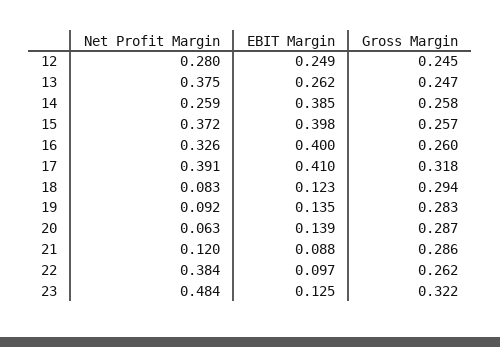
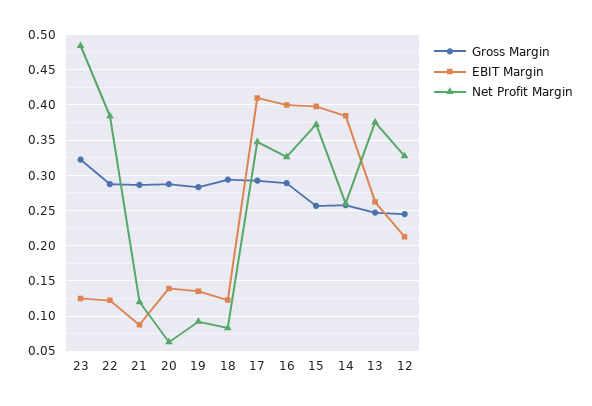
  {
    "Net Profit Margin": {
-     "12": 0.28,
+     "12": 0.33,
      "13": 0.375,
      "14": 0.259,
      "15": 0.372,
      "16": 0.326,
-     "17": 0.391,
+     "17": 0.35,
      "18": 0.083,
      "19": 0.092,
      "20": 0.063,
      "21": 0.12,
      "22": 0.384,
      "23": 0.484
    },
    "EBIT Margin": {
-     "12": 0.249,
+     "12": 0.21,
      "13": 0.262,
      "14": 0.385,
      "15": 0.398,
      "16": 0.4,
      "17": 0.41,
      "18": 0.123,
      "19": 0.135,
      "20": 0.139,
      "21": 0.088,
-     "22": 0.097,
+     "22": 0.12,
      "23": 0.125
    },
    "Gross Margin": {
      "12": 0.245,
      "13": 0.247,
      "14": 0.258,
      "15": 0.257,
-     "16": 0.26,
+     "16": 0.29,
-     "17": 0.318,
+     "17": 0.29,
      "18": 0.294,
      "19": 0.283,
      "20": 0.287,
      "21": 0.286,
-     "22": 0.262,
+     "22": 0.29,
      "23": 0.322
    }
  }

